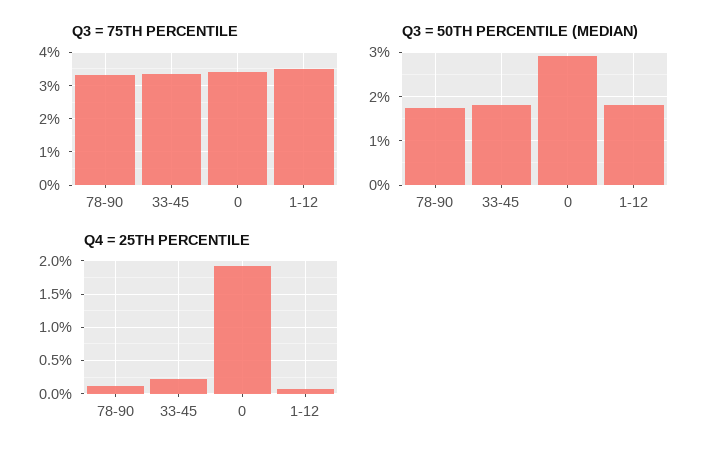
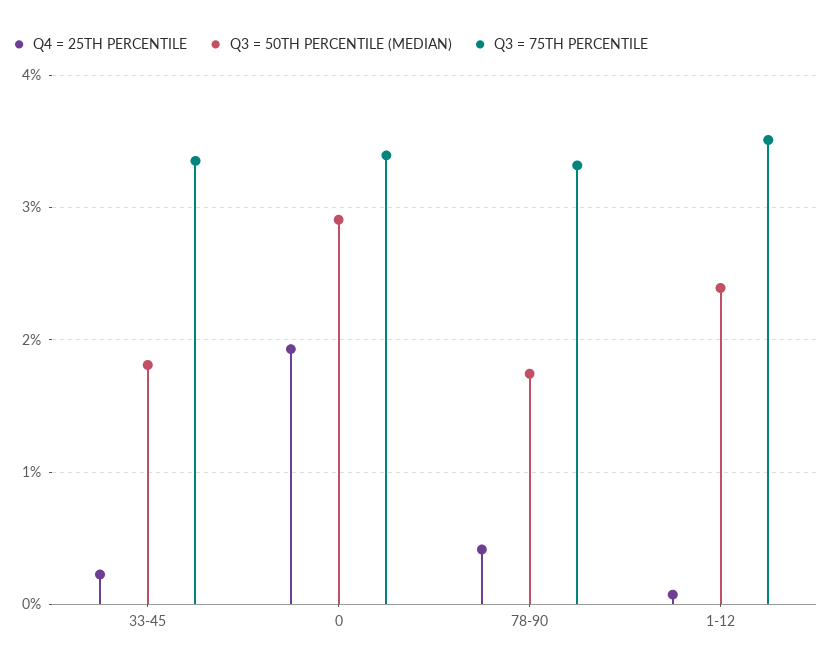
  {
    "Q3 = 75TH PERCENTILE": {
      "78-90": 3.3,
      "33-45": 3.4,
      "0": 3.4,
      "1-12": 3.5
    },
    "Q3 = 50TH PERCENTILE (MEDIAN)": {
      "78-90": 1.7,
      "33-45": 1.8,
      "0": 2.9,
-     "1-12": 1.8
+     "1-12": 2.4
    },
    "Q4 = 25TH PERCENTILE": {
-     "78-90": 0.1,
+     "78-90": 0.4,
      "33-45": 0.2,
      "0": 1.9,
      "1-12": 0.1
    }
  }

